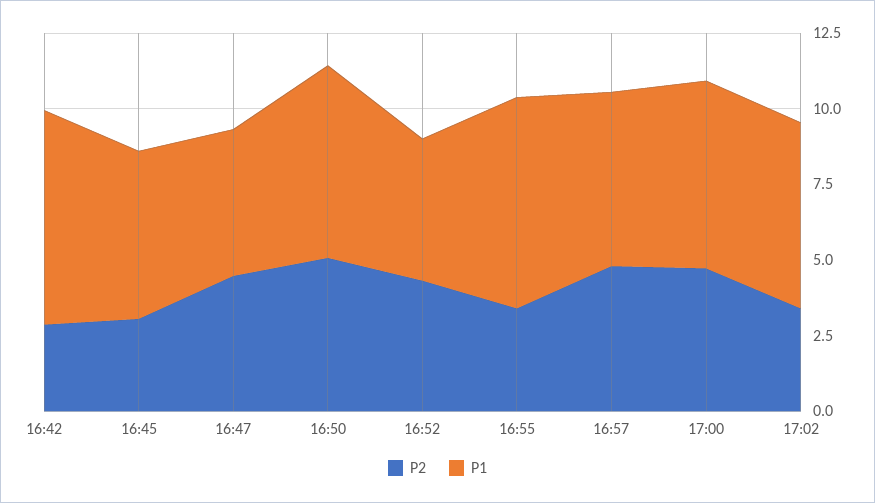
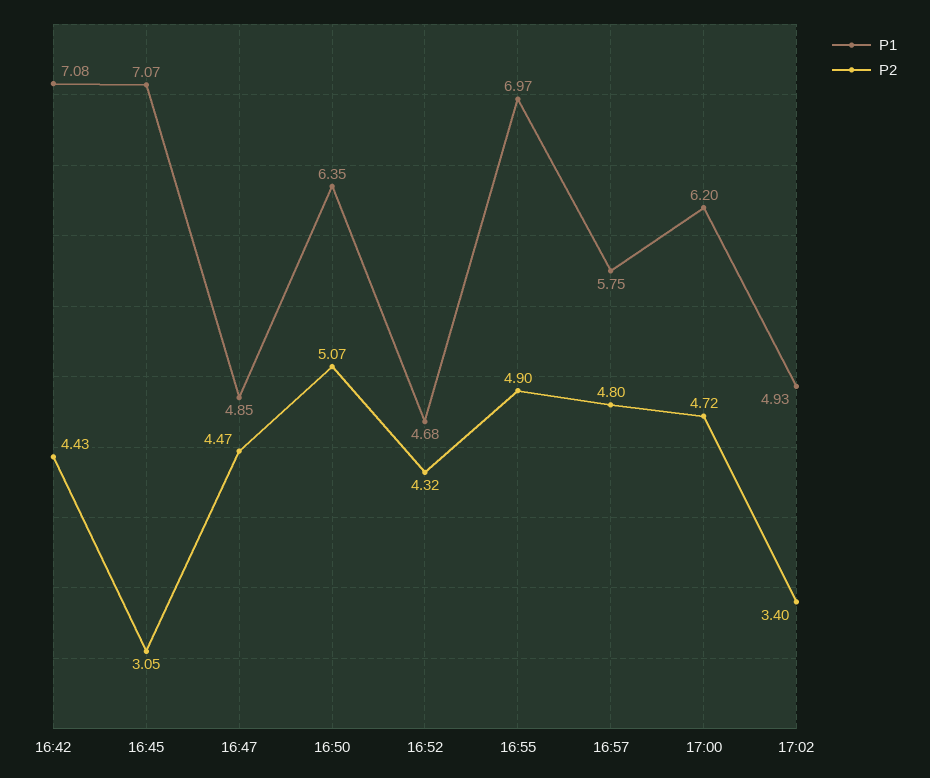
  {
    "P2": {
-     "16:42": 3,
+     "16:42": 4.43,
      "16:45": 3.05,
      "16:47": 4.47,
      "16:50": 5.07,
      "16:52": 4.32,
-     "16:55": 3.5,
+     "16:55": 4.9,
      "16:57": 4.8,
      "17:00": 4.72,
      "17:02": 3.4
    },
    "P1": {
      "16:42": 7.08,
-     "16:45": 5.5,
+     "16:45": 7.07,
      "16:47": 4.85,
      "16:50": 6.35,
      "16:52": 4.68,
      "16:55": 6.97,
      "16:57": 5.75,
      "17:00": 6.2,
-     "17:02": 6
+     "17:02": 4.93
    }
  }

